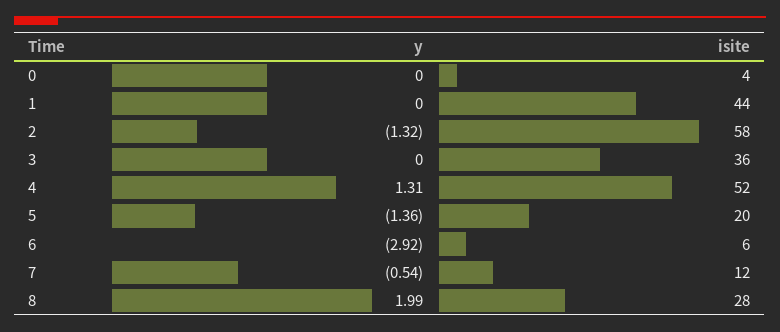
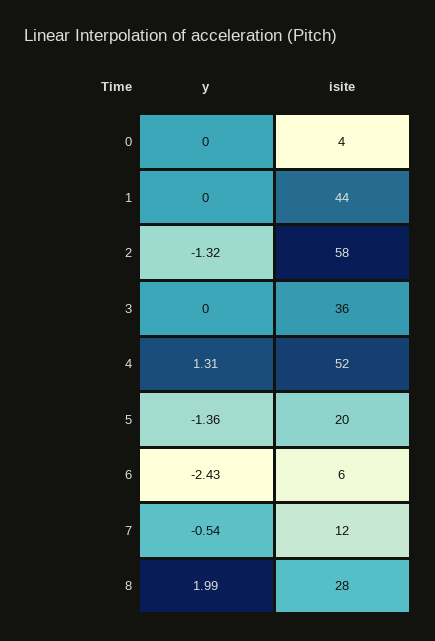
  {
    "y": {
      "0": 0,
      "1": 0,
      "2": -1.32,
      "3": 0,
      "4": 1.31,
      "5": -1.36,
-     "6": -2.92,
+     "6": -2.43,
      "7": -0.54,
      "8": 1.99
    },
    "isite": {
      "0": 4,
      "1": 44,
      "2": 58,
      "3": 36,
      "4": 52,
      "5": 20,
      "6": 6,
      "7": 12,
      "8": 28
    }
  }

